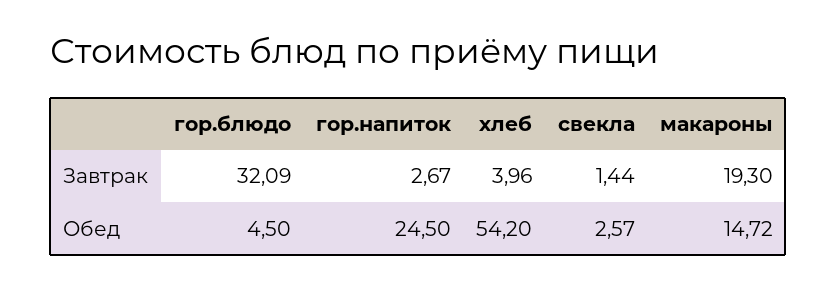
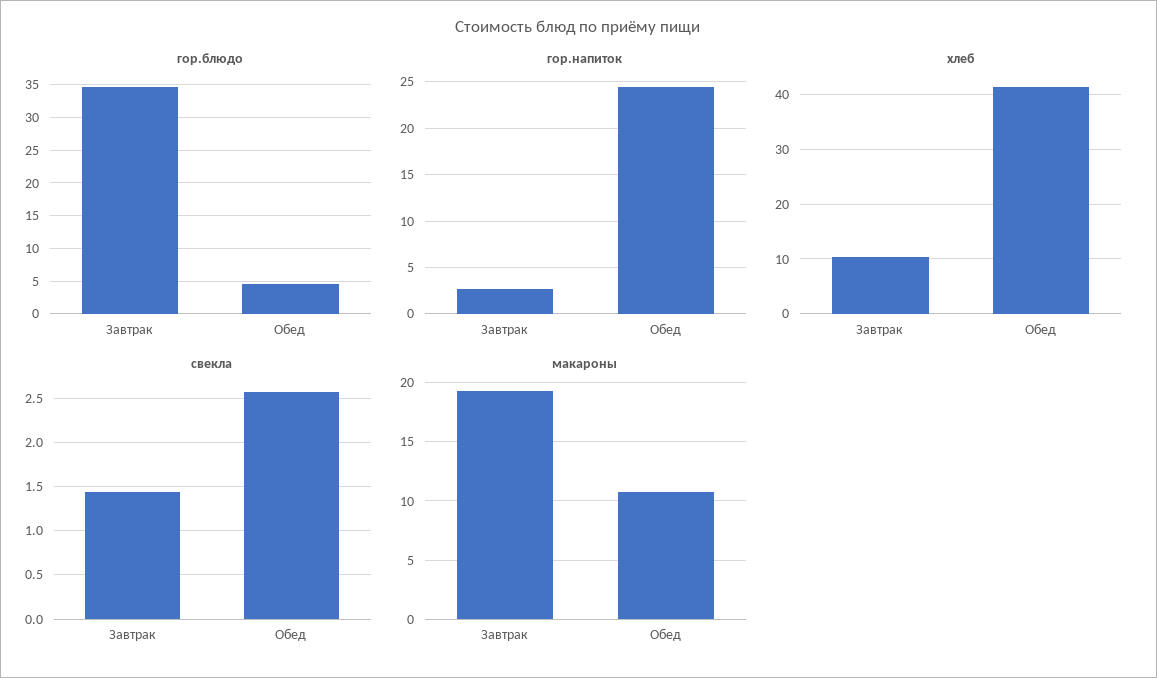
  {
    "гор.блюдо": {
-     "Завтрак": 32.09,
+     "Завтрак": 35,
      "Обед": 4.5
    },
    "гор.напиток": {
      "Завтрак": 2.67,
      "Обед": 24.5
    },
    "хлеб": {
-     "Завтрак": 3.96,
+     "Завтрак": 10,
-     "Обед": 54.2
+     "Обед": 42
    },
    "свекла": {
      "Завтрак": 1.44,
      "Обед": 2.57
    },
    "макароны": {
      "Завтрак": 19.3,
-     "Обед": 14.72
+     "Обед": 11
    }
  }

